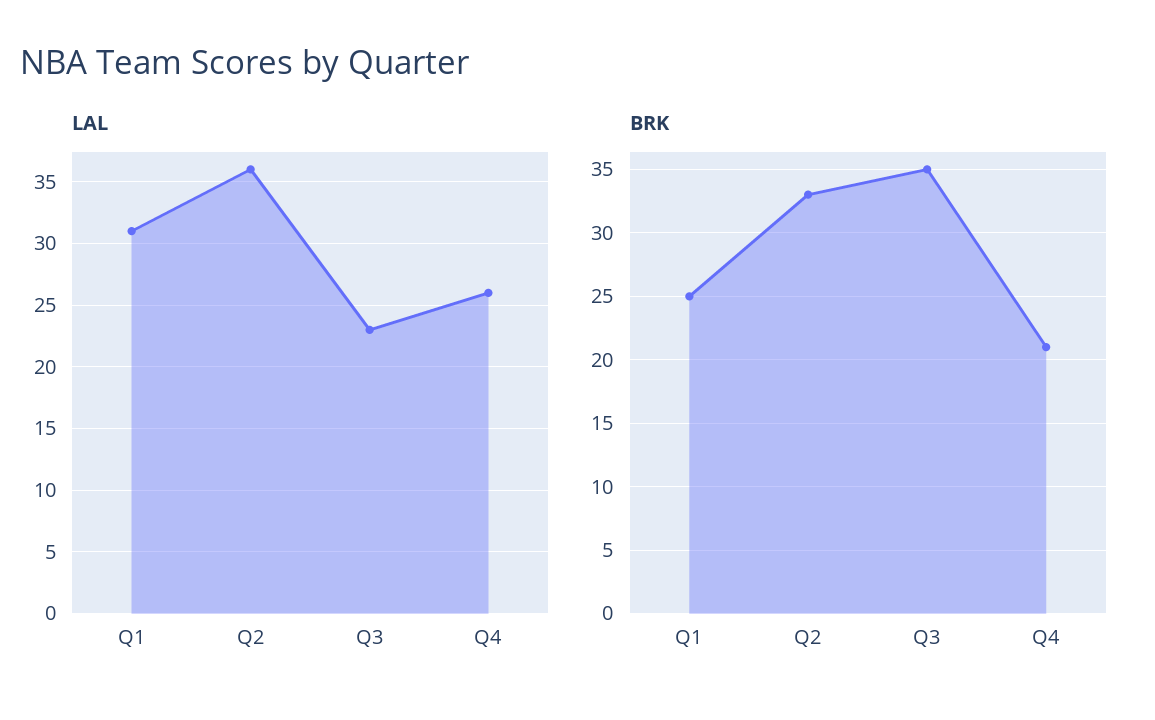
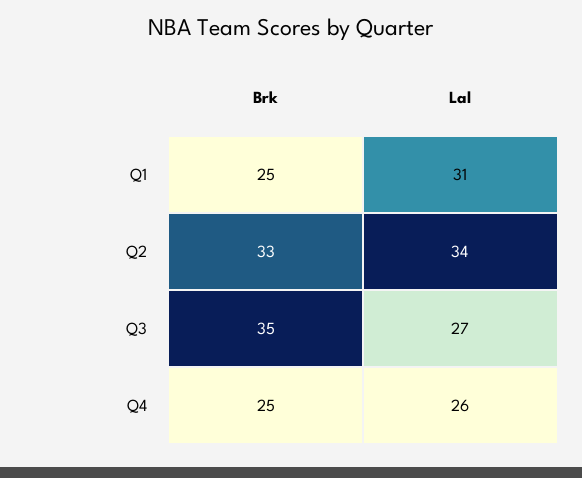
  {
    "LAL": {
      "Q1": 31,
-     "Q2": 36,
+     "Q2": 34,
-     "Q3": 23,
+     "Q3": 27,
      "Q4": 26
    },
    "BRK": {
      "Q1": 25,
      "Q2": 33,
      "Q3": 35,
-     "Q4": 21
+     "Q4": 25
    }
  }

